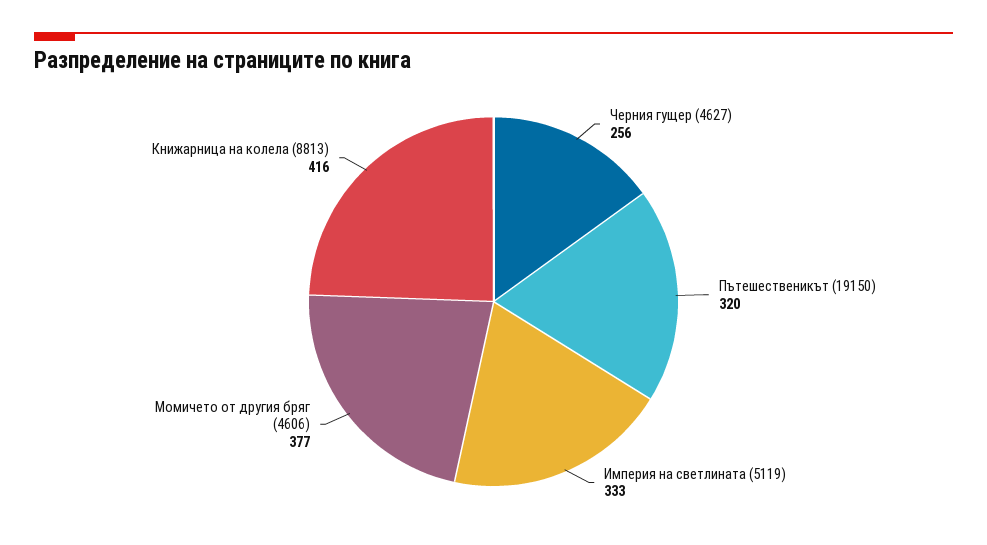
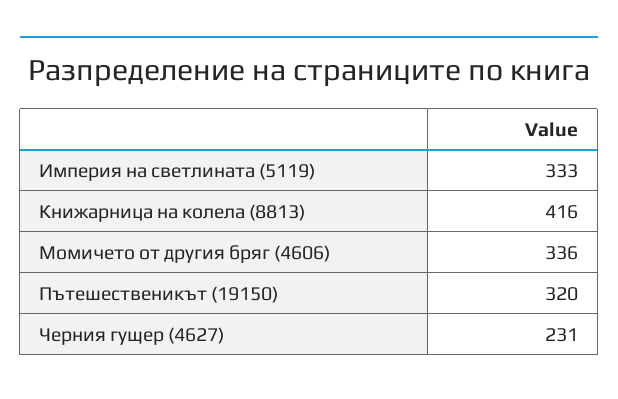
  {
-   "Черния гущер (4627)": 256,
+   "Черния гущер (4627)": 231,
    "Пътешественикът (19150)": 320,
    "Империя на светлината (5119)": 333,
-   "Момичето от другия бряг (4606)": 377,
+   "Момичето от другия бряг (4606)": 336,
    "Книжарница на колела (8813)": 416
  }

